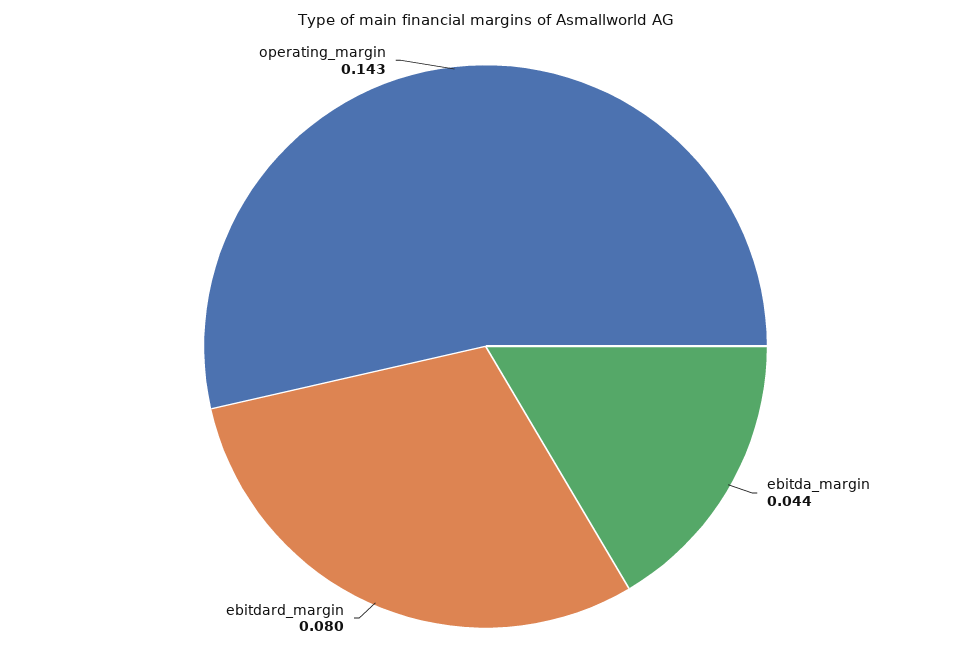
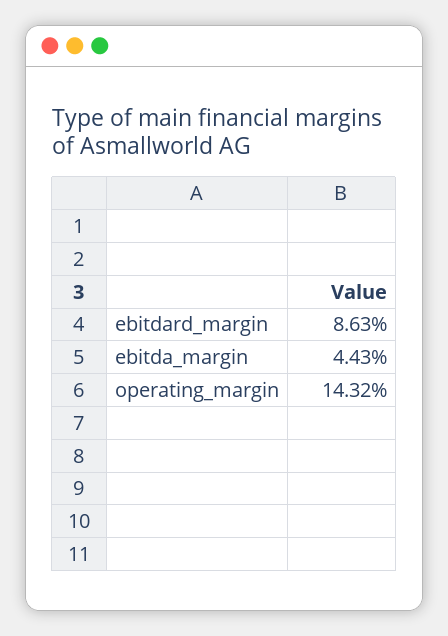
  {
    "ebitda_margin": 0.0443,
-   "ebitdard_margin": 0.08,
+   "ebitdard_margin": 0.0863,
    "operating_margin": 0.1432
  }

